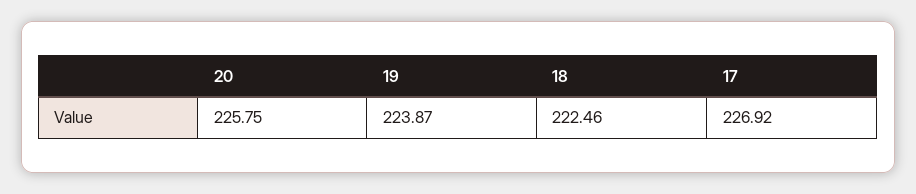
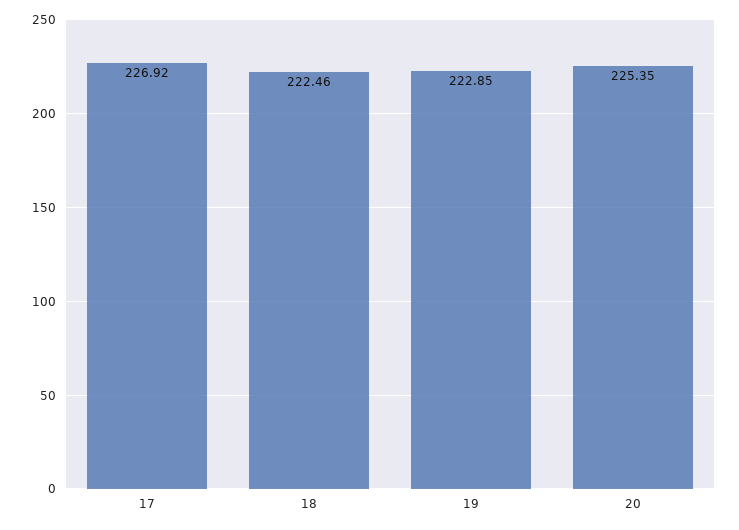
  {
-   "20": 225.75,
+   "20": 225.35,
-   "19": 223.87,
+   "19": 222.85,
    "18": 222.46,
    "17": 226.92
  }

